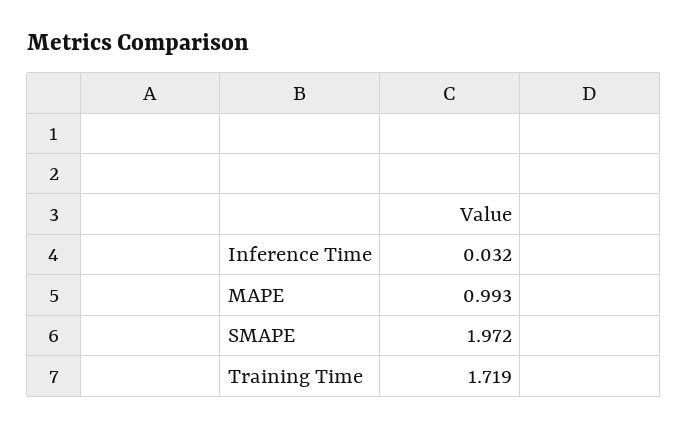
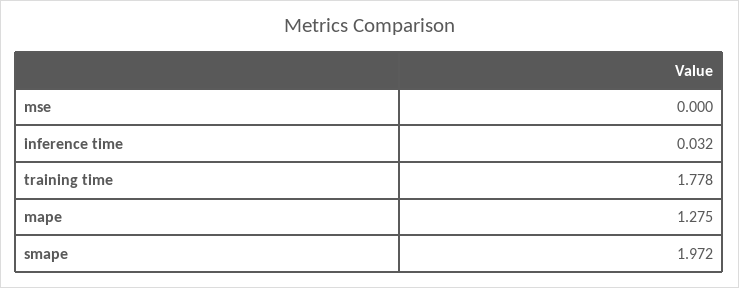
  {
    "Inference Time": 0.032,
-   "MAPE": 0.993,
+   "MAPE": 1.275,
    "SMAPE": 1.972,
-   "Training Time": 1.719
+   "Training Time": 1.778,
+   "mse": 0
  }

